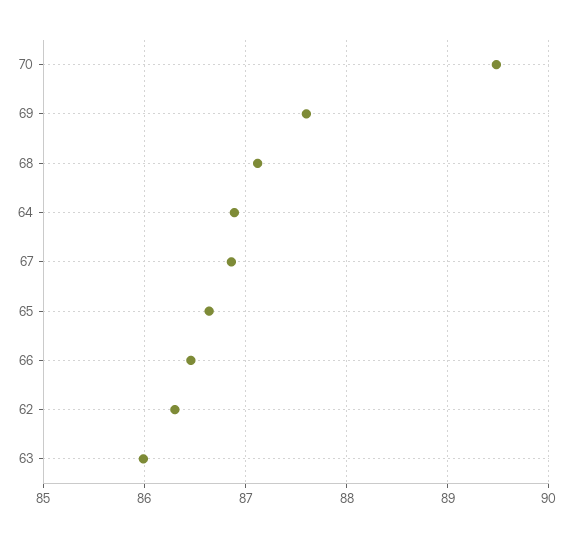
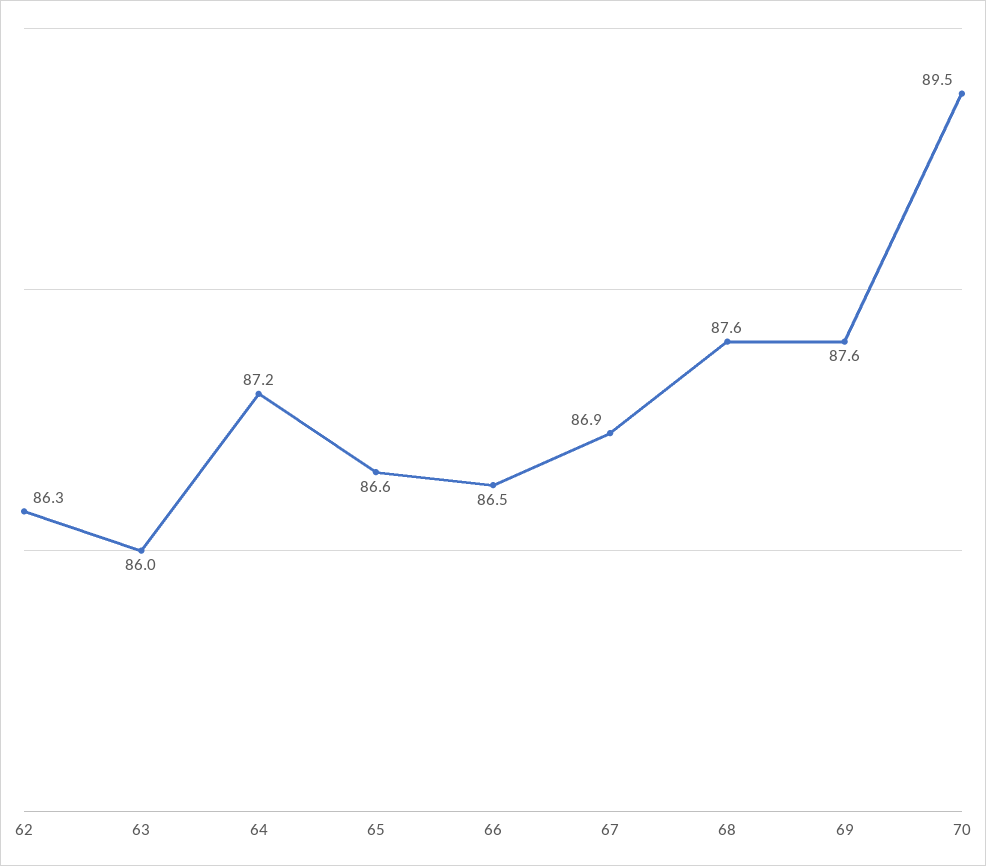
  {
    "70": 89.5,
    "69": 87.6,
-   "68": 87.1,
+   "68": 87.6,
-   "64": 86.9,
+   "64": 87.2,
    "67": 86.9,
    "65": 86.6,
    "66": 86.5,
    "62": 86.3,
    "63": 86
  }

